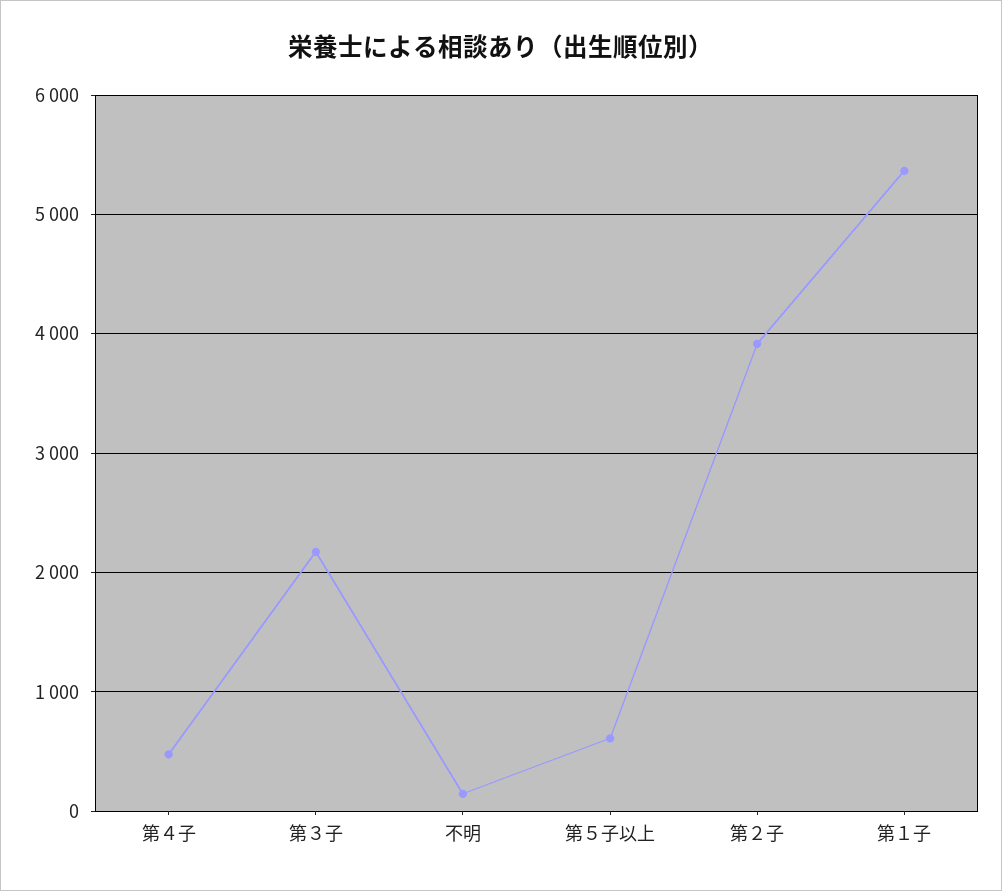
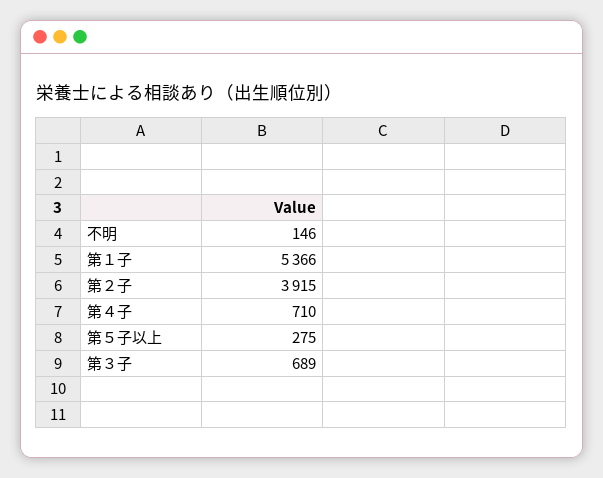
  {
-   "第４子": 500,
+   "第４子": 710,
-   "第３子": 2200,
+   "第３子": 689,
    "不明": 146,
-   "第５子以上": 600,
+   "第５子以上": 275,
    "第２子": 3915,
    "第１子": 5366
  }

